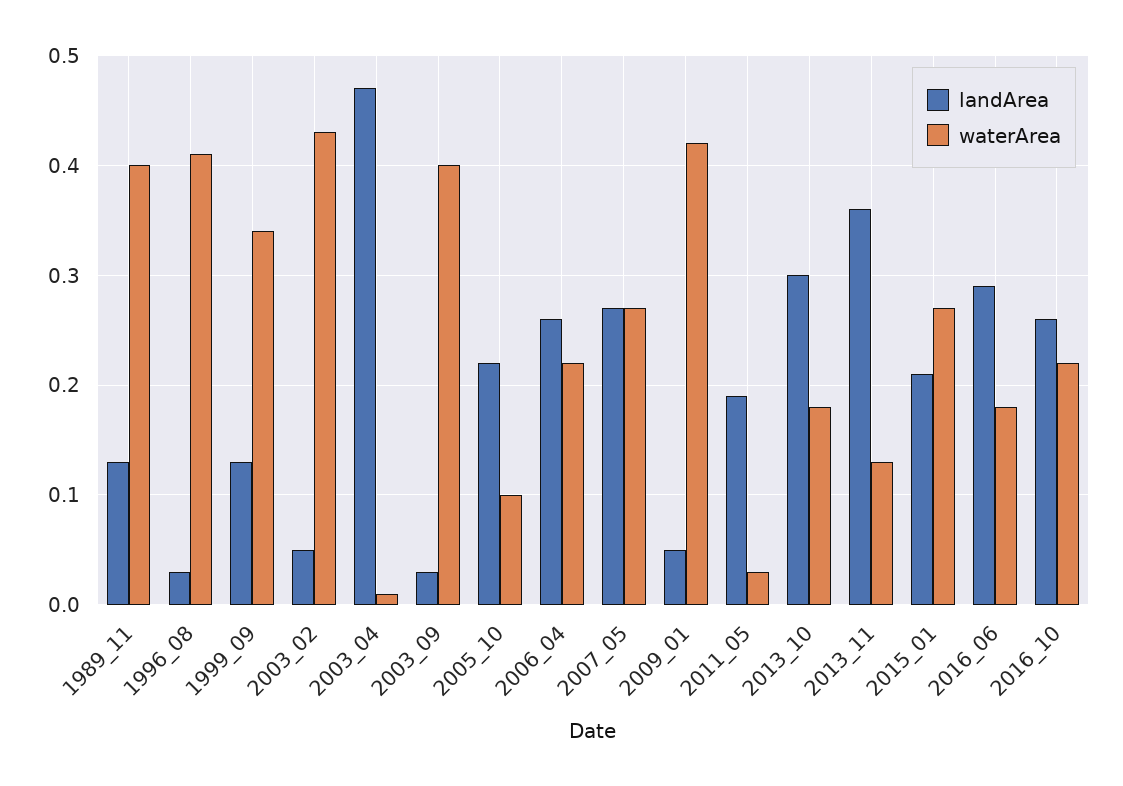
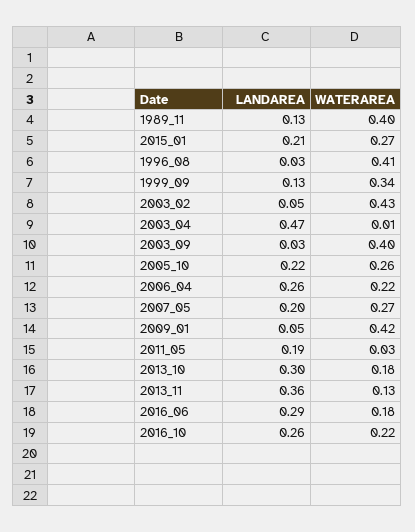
  {
    "landArea": {
      "1989_11": 0.13,
      "1996_08": 0.03,
      "1999_09": 0.13,
      "2003_02": 0.05,
      "2003_04": 0.47,
      "2003_09": 0.03,
      "2005_10": 0.22,
      "2006_04": 0.26,
-     "2007_05": 0.27,
+     "2007_05": 0.2,
      "2009_01": 0.05,
      "2011_05": 0.19,
      "2013_10": 0.3,
      "2013_11": 0.36,
      "2015_01": 0.21,
      "2016_06": 0.29,
      "2016_10": 0.26
    },
    "waterArea": {
      "1989_11": 0.4,
      "1996_08": 0.41,
      "1999_09": 0.34,
      "2003_02": 0.43,
      "2003_04": 0.01,
      "2003_09": 0.4,
-     "2005_10": 0.1,
+     "2005_10": 0.26,
      "2006_04": 0.22,
      "2007_05": 0.27,
      "2009_01": 0.42,
      "2011_05": 0.03,
      "2013_10": 0.18,
      "2013_11": 0.13,
      "2015_01": 0.27,
      "2016_06": 0.18,
      "2016_10": 0.22
    }
  }

